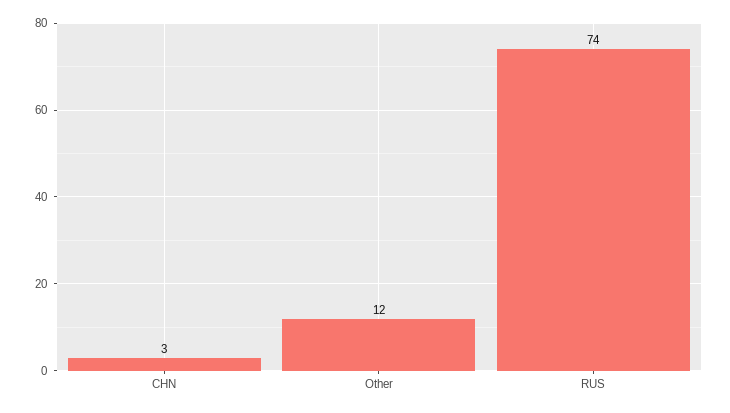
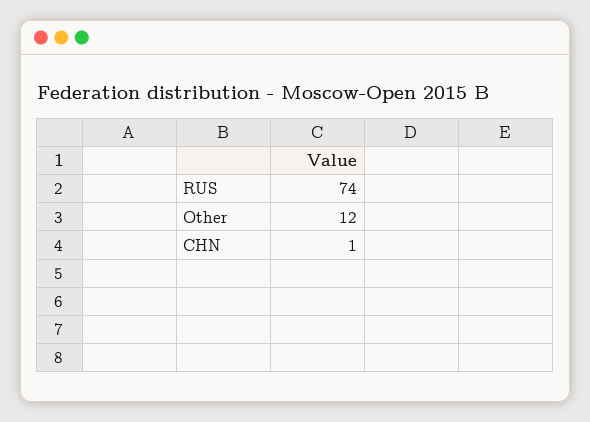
  {
-   "CHN": 3,
+   "CHN": 1,
    "Other": 12,
    "RUS": 74
  }

